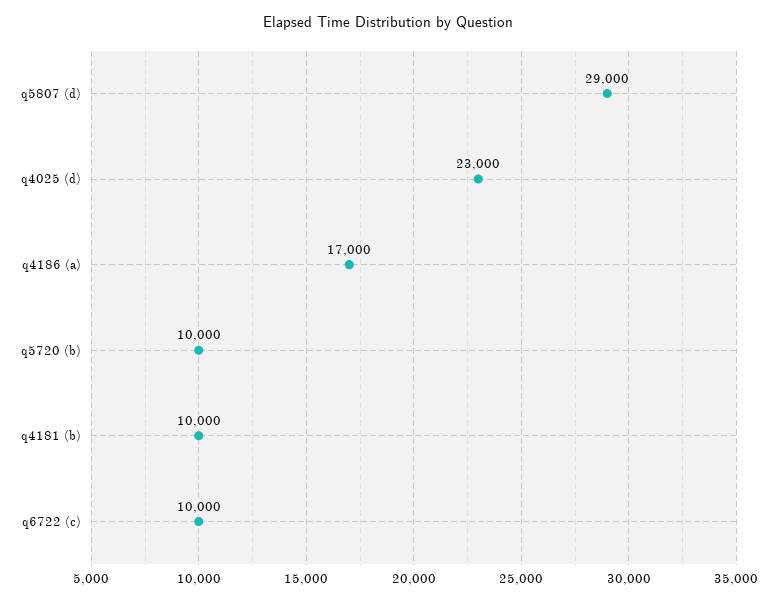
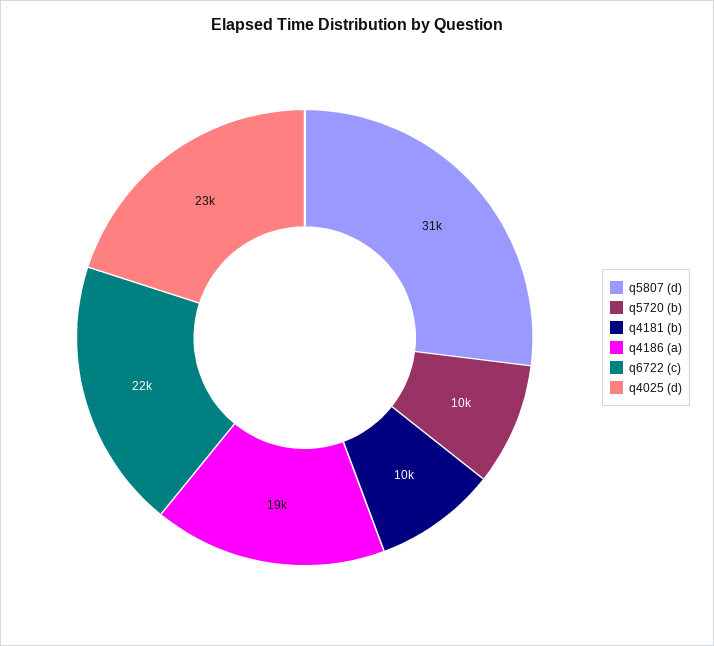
  {
-   "q5807 (d)": 29000,
+   "q5807 (d)": 31000,
    "q4025 (d)": 23000,
-   "q4186 (a)": 17000,
+   "q4186 (a)": 19000,
    "q5720 (b)": 10000,
    "q4181 (b)": 10000,
-   "q6722 (c)": 10000
+   "q6722 (c)": 22000
  }

